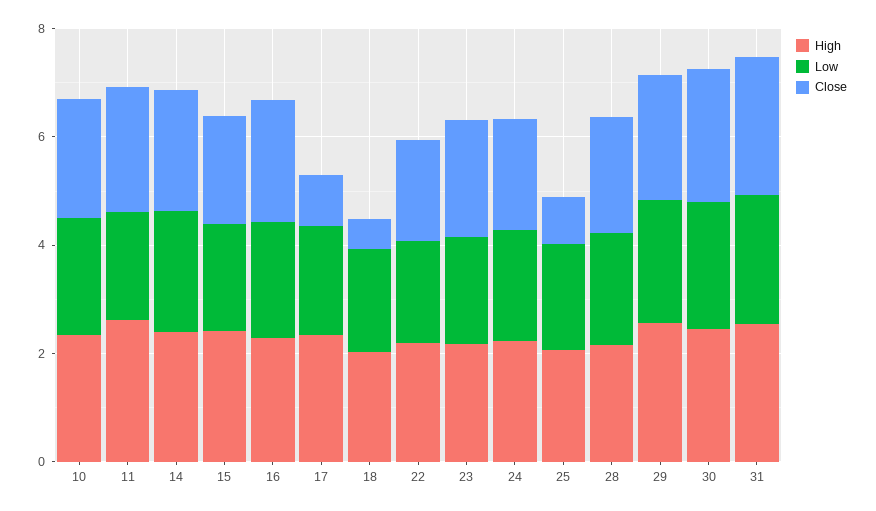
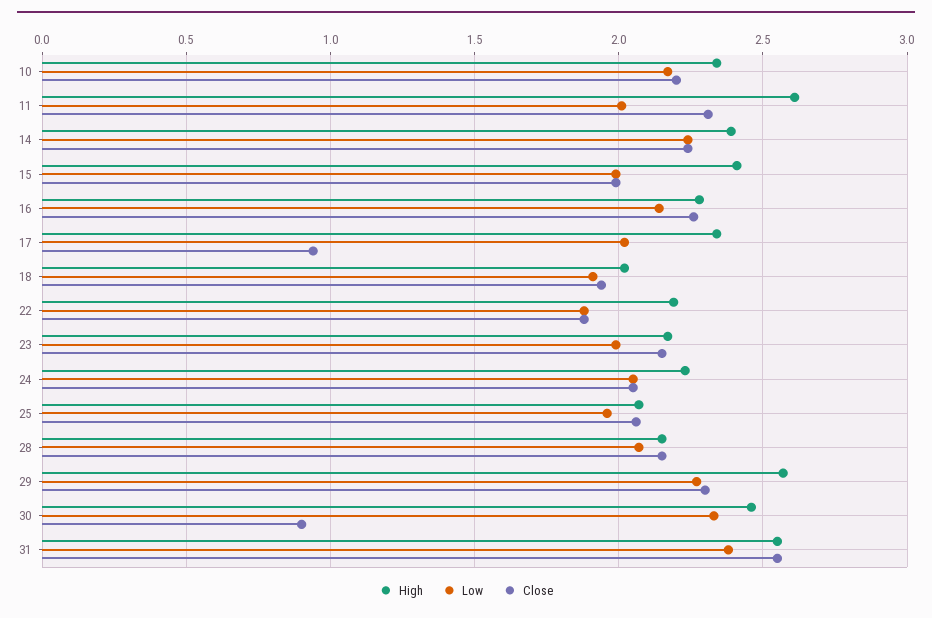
  {
    "High": {
      "10": 2.35,
      "11": 2.6,
      "14": 2.4,
      "15": 2.4,
      "16": 2.3,
      "17": 2.35,
      "18": 2,
      "22": 2.2,
      "23": 2.15,
      "24": 2.25,
      "25": 2.05,
      "28": 2.15,
      "29": 2.55,
      "30": 2.45,
      "31": 2.55
    },
    "Low": {
      "10": 2.15,
      "11": 2,
      "14": 2.25,
      "15": 2,
      "16": 2.15,
      "17": 2,
      "18": 1.9,
      "22": 1.9,
      "23": 2,
      "24": 2.05,
      "25": 1.95,
      "28": 2.05,
      "29": 2.25,
      "30": 2.35,
      "31": 2.4
    },
    "Close": {
      "10": 2.2,
      "11": 2.3,
      "14": 2.25,
      "15": 2,
      "16": 2.25,
      "17": 0.95,
-     "18": 0.5,
+     "18": 1.95,
      "22": 1.9,
      "23": 2.15,
      "24": 2.05,
-     "25": 1,
+     "25": 2.05,
      "28": 2.15,
      "29": 2.3,
-     "30": 2.5,
+     "30": 0.9,
      "31": 2.55
    }
  }

